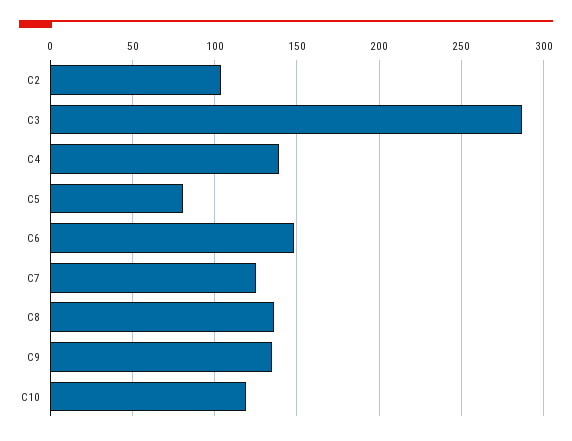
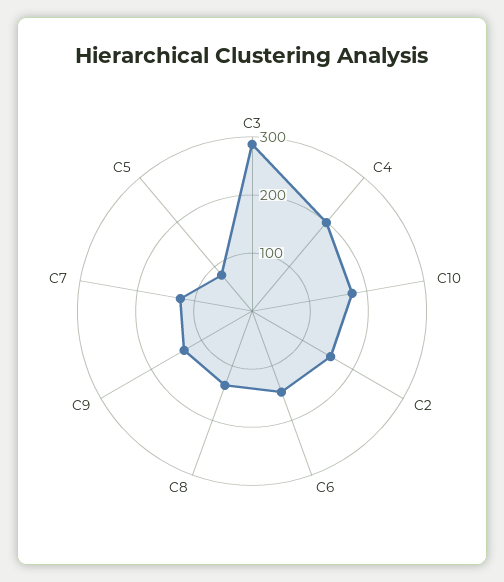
  {
-   "C2": 105,
+   "C2": 160,
    "C3": 285,
-   "C4": 140,
+   "C4": 200,
    "C5": 80,
    "C6": 150,
    "C7": 125,
    "C8": 135,
    "C9": 135,
-   "C10": 120
+   "C10": 180
  }

